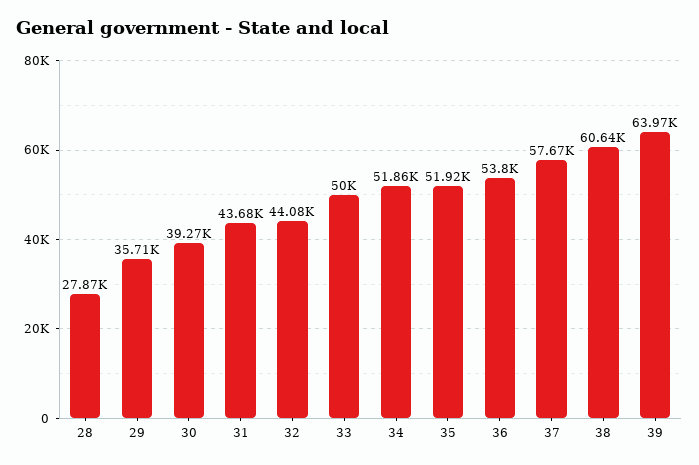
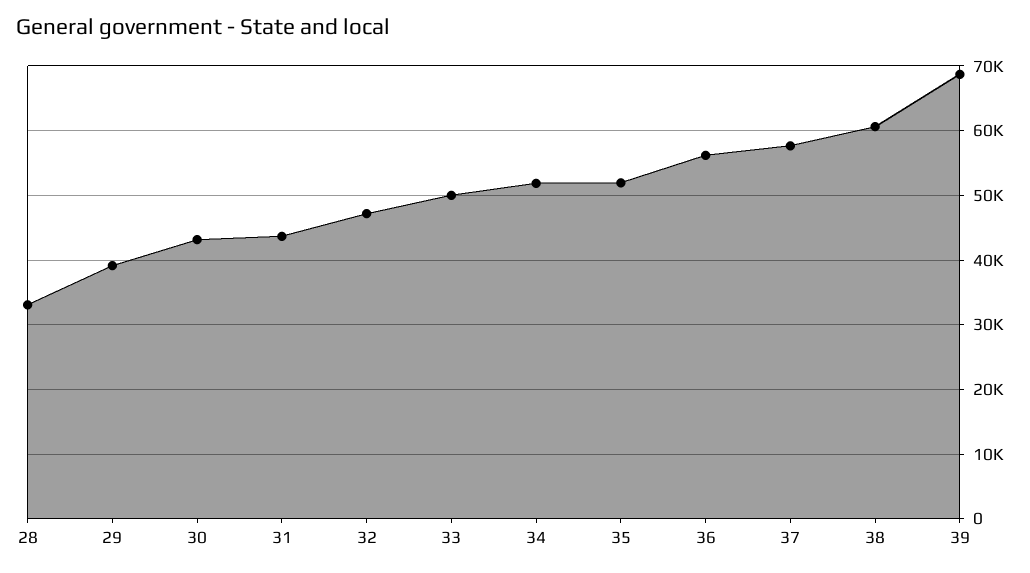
  {
-   "28": 27870,
+   "28": 33000,
-   "29": 35710,
+   "29": 39000,
-   "30": 39270,
+   "30": 43000,
    "31": 43680,
-   "32": 44080,
+   "32": 47000,
    "33": 50000,
    "34": 51860,
    "35": 51920,
-   "36": 53800,
+   "36": 56000,
    "37": 57670,
    "38": 60640,
-   "39": 63970
+   "39": 69000
  }

